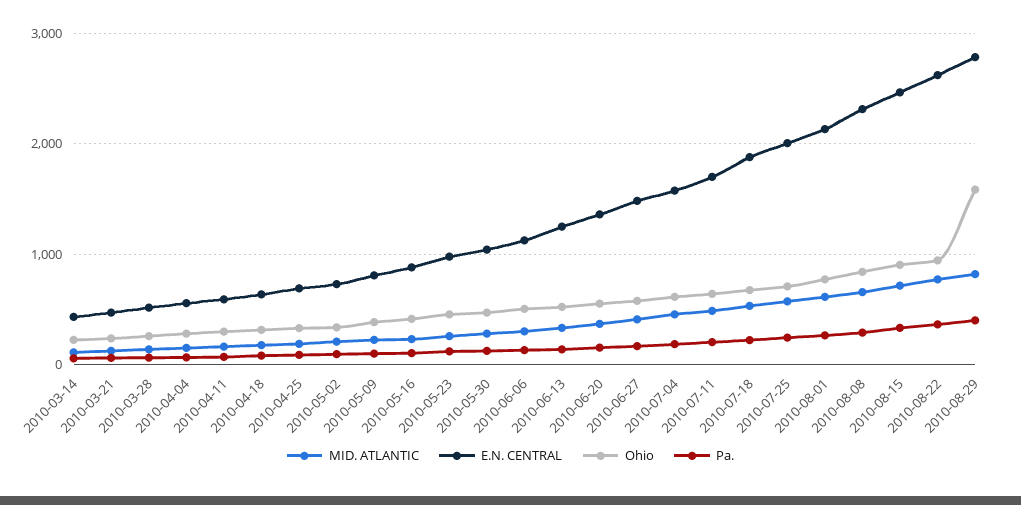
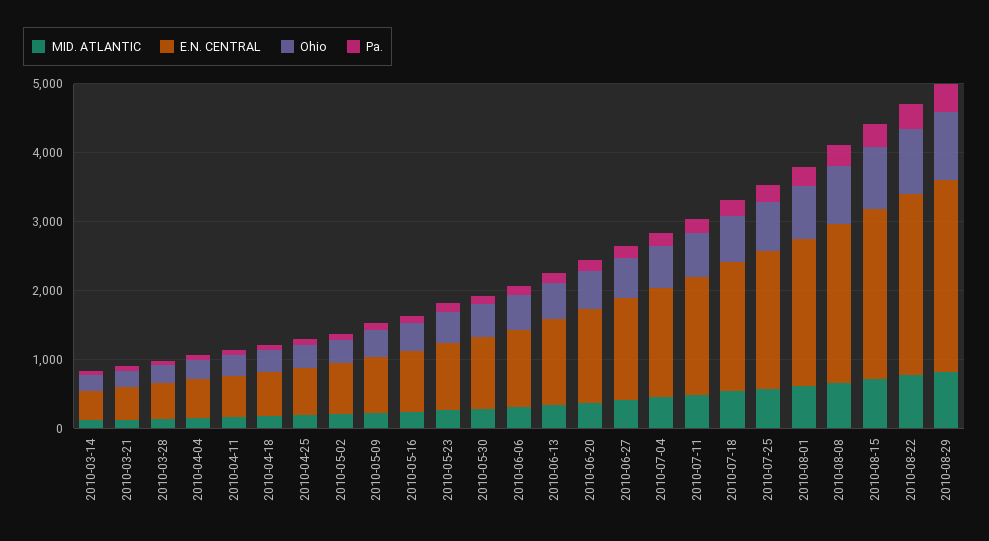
  {
    "MID. ATLANTIC": {
      "2010-03-14": 100,
      "2010-03-21": 100,
      "2010-03-28": 100,
      "2010-04-04": 200,
      "2010-04-11": 200,
      "2010-04-18": 200,
      "2010-04-25": 200,
      "2010-05-02": 200,
      "2010-05-09": 200,
      "2010-05-16": 200,
      "2010-05-23": 300,
      "2010-05-30": 300,
      "2010-06-06": 300,
      "2010-06-13": 300,
      "2010-06-20": 400,
      "2010-06-27": 400,
      "2010-07-04": 500,
      "2010-07-11": 500,
      "2010-07-18": 500,
      "2010-07-25": 600,
      "2010-08-01": 600,
      "2010-08-08": 700,
      "2010-08-15": 700,
      "2010-08-22": 800,
      "2010-08-29": 800
    },
    "E.N. CENTRAL": {
      "2010-03-14": 400,
      "2010-03-21": 500,
      "2010-03-28": 500,
      "2010-04-04": 600,
      "2010-04-11": 600,
      "2010-04-18": 600,
      "2010-04-25": 700,
      "2010-05-02": 700,
      "2010-05-09": 800,
      "2010-05-16": 900,
      "2010-05-23": 1000,
      "2010-05-30": 1000,
      "2010-06-06": 1100,
      "2010-06-13": 1300,
      "2010-06-20": 1400,
      "2010-06-27": 1500,
      "2010-07-04": 1600,
      "2010-07-11": 1700,
      "2010-07-18": 1900,
      "2010-07-25": 2000,
      "2010-08-01": 2100,
      "2010-08-08": 2300,
      "2010-08-15": 2500,
      "2010-08-22": 2600,
      "2010-08-29": 2800
    },
    "Ohio": {
      "2010-03-14": 200,
      "2010-03-21": 200,
      "2010-03-28": 300,
      "2010-04-04": 300,
      "2010-04-11": 300,
      "2010-04-18": 300,
      "2010-04-25": 300,
      "2010-05-02": 300,
      "2010-05-09": 400,
      "2010-05-16": 400,
      "2010-05-23": 500,
      "2010-05-30": 500,
      "2010-06-06": 500,
      "2010-06-13": 500,
      "2010-06-20": 600,
      "2010-06-27": 600,
      "2010-07-04": 600,
      "2010-07-11": 600,
      "2010-07-18": 700,
      "2010-07-25": 700,
      "2010-08-01": 800,
      "2010-08-08": 800,
      "2010-08-15": 900,
      "2010-08-22": 900,
-     "2010-08-29": 1600
+     "2010-08-29": 1000
    },
    "Pa.": {
      "2010-03-14": 100,
      "2010-03-21": 100,
      "2010-03-28": 100,
      "2010-04-04": 100,
      "2010-04-11": 100,
      "2010-04-18": 100,
      "2010-04-25": 100,
      "2010-05-02": 100,
      "2010-05-09": 100,
      "2010-05-16": 100,
      "2010-05-23": 100,
      "2010-05-30": 100,
      "2010-06-06": 100,
      "2010-06-13": 100,
      "2010-06-20": 200,
      "2010-06-27": 200,
      "2010-07-04": 200,
      "2010-07-11": 200,
      "2010-07-18": 200,
      "2010-07-25": 200,
      "2010-08-01": 300,
      "2010-08-08": 300,
      "2010-08-15": 300,
      "2010-08-22": 400,
      "2010-08-29": 400
    }
  }

